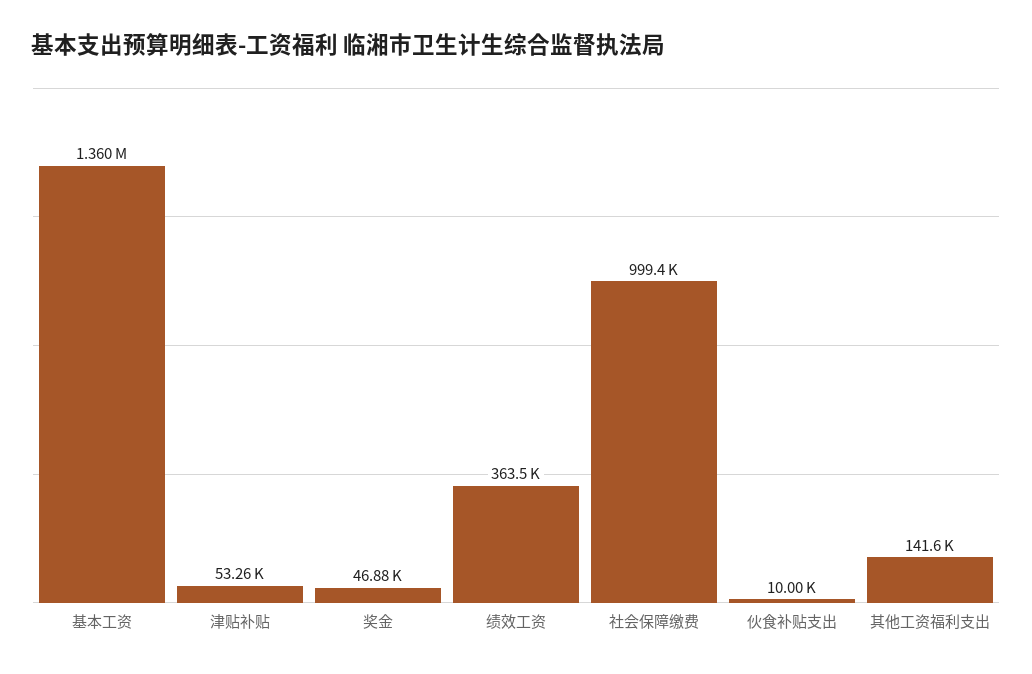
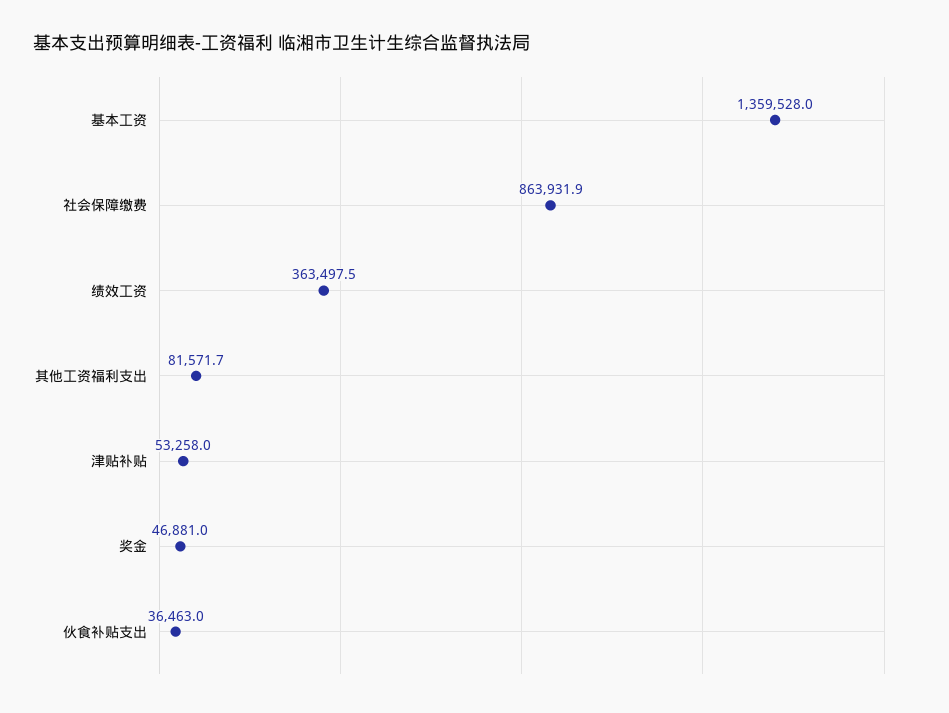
  {
    "基本工资": 1359528,
    "津贴补贴": 53258,
    "奖金": 46881,
    "绩效工资": 363497.5,
-   "社会保障缴费": 999400,
+   "社会保障缴费": 863931.9,
-   "伙食补贴支出": 10000,
+   "伙食补贴支出": 36463,
-   "其他工资福利支出": 141600
+   "其他工资福利支出": 81571.7
  }

